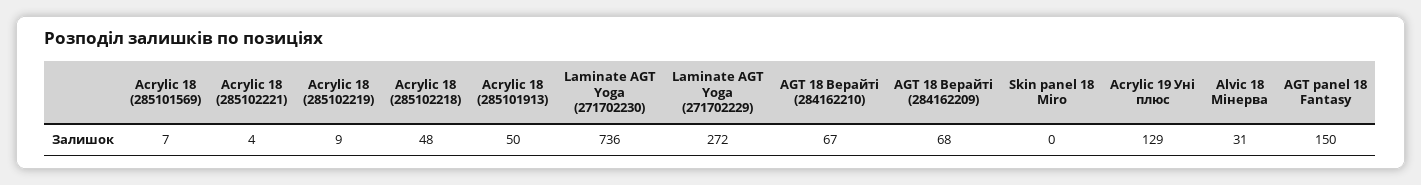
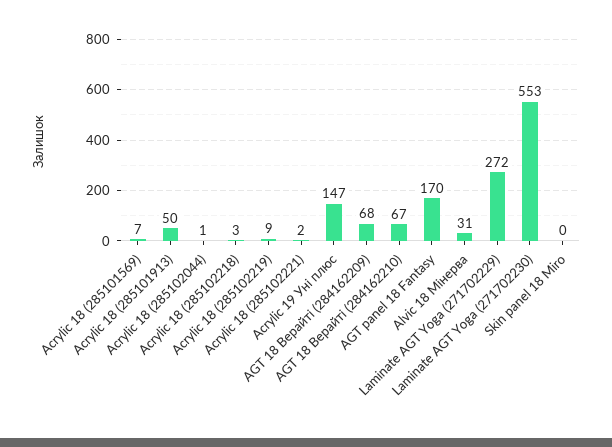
  {
    "Acrylic 18 (285101569)": 7,
-   "Acrylic 18 (285102221)": 4,
+   "Acrylic 18 (285102221)": 2,
    "Acrylic 18 (285102219)": 9,
-   "Acrylic 18 (285102218)": 48,
+   "Acrylic 18 (285102218)": 3,
    "Acrylic 18 (285101913)": 50,
-   "Laminate AGT Yoga (271702230)": 736,
+   "Laminate AGT Yoga (271702230)": 553,
    "Laminate AGT Yoga (271702229)": 272,
    "AGT 18 Верайті (284162210)": 67,
    "AGT 18 Верайті (284162209)": 68,
    "Skin panel 18 Miro": 0,
-   "Acrylic 19 Уні плюс": 129,
+   "Acrylic 19 Уні плюс": 147,
    "Alvic 18 Мінерва": 31,
-   "AGT panel 18 Fantasy": 150
+   "AGT panel 18 Fantasy": 170,
+   "Acrylic 18 (285102044)": 1
  }

